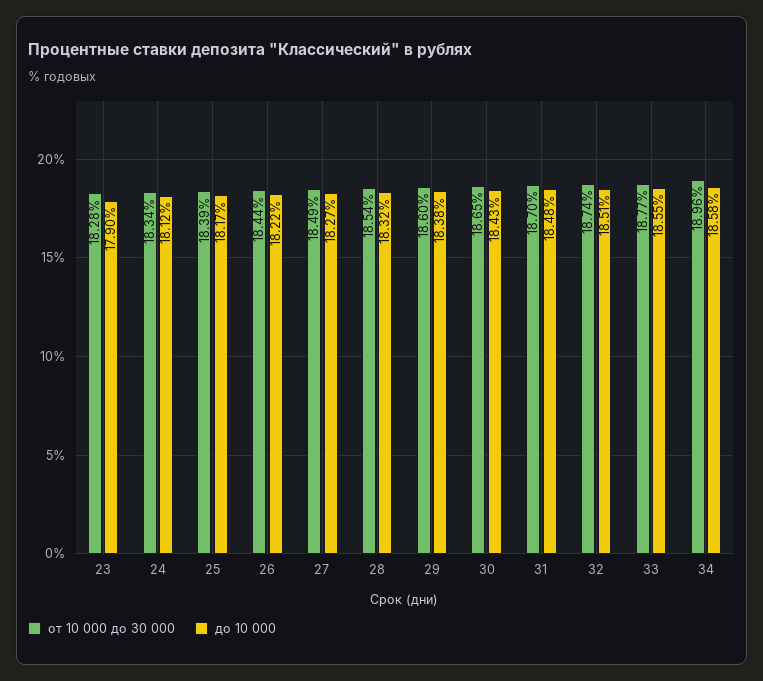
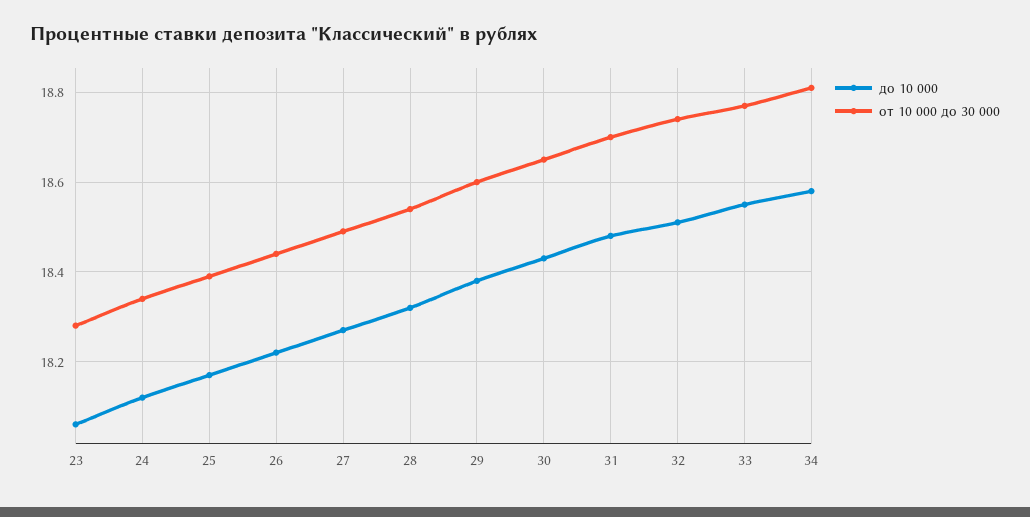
  {
    "от 10 000 до 30 000": {
      "23": 18.28,
      "24": 18.34,
      "25": 18.39,
      "26": 18.44,
      "27": 18.49,
      "28": 18.54,
      "29": 18.6,
      "30": 18.65,
      "31": 18.7,
      "32": 18.74,
      "33": 18.77,
-     "34": 18.96
+     "34": 18.8
    },
    "до 10 000": {
-     "23": 17.9,
+     "23": 18.05,
      "24": 18.12,
      "25": 18.17,
      "26": 18.22,
      "27": 18.27,
      "28": 18.32,
      "29": 18.38,
      "30": 18.43,
      "31": 18.48,
      "32": 18.51,
      "33": 18.55,
      "34": 18.58
    }
  }

